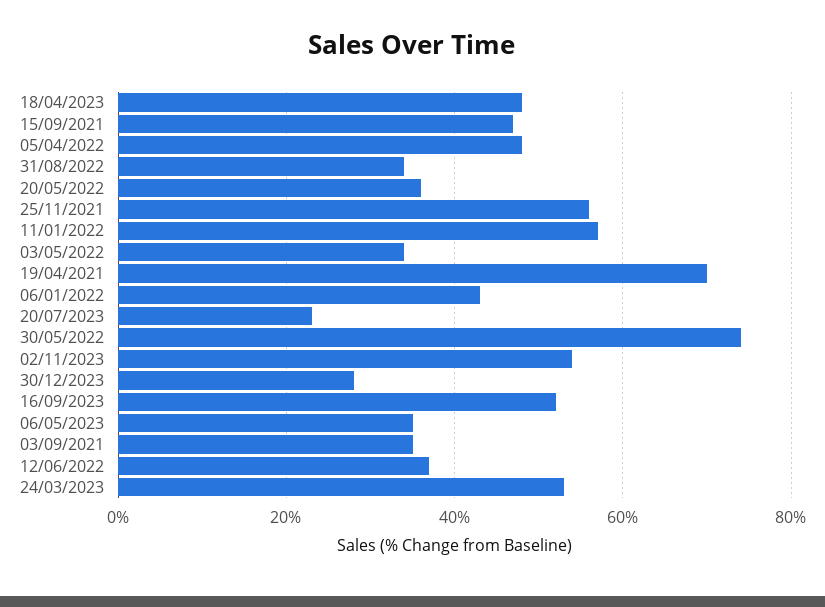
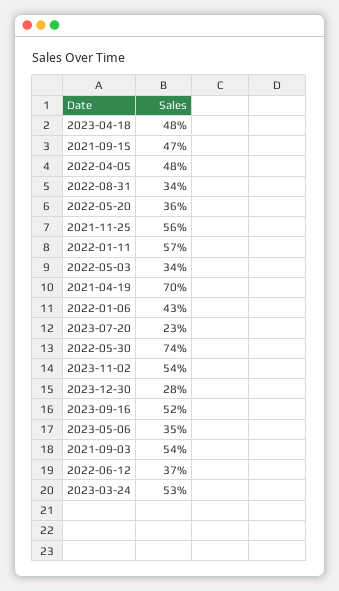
  {
    "18/04/2023": 48,
    "15/09/2021": 47,
    "05/04/2022": 48,
    "31/08/2022": 34,
    "20/05/2022": 36,
    "25/11/2021": 56,
    "11/01/2022": 57,
    "03/05/2022": 34,
    "19/04/2021": 70,
    "06/01/2022": 43,
    "20/07/2023": 23,
    "30/05/2022": 74,
    "02/11/2023": 54,
    "30/12/2023": 28,
    "16/09/2023": 52,
    "06/05/2023": 35,
-   "03/09/2021": 35,
+   "03/09/2021": 54,
    "12/06/2022": 37,
    "24/03/2023": 53
  }

